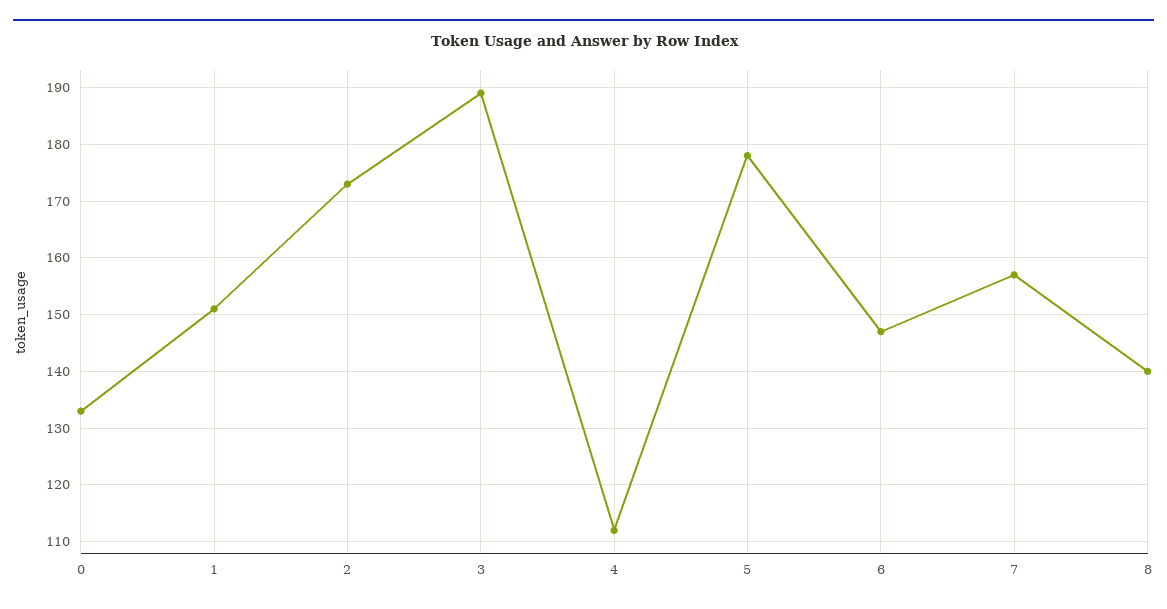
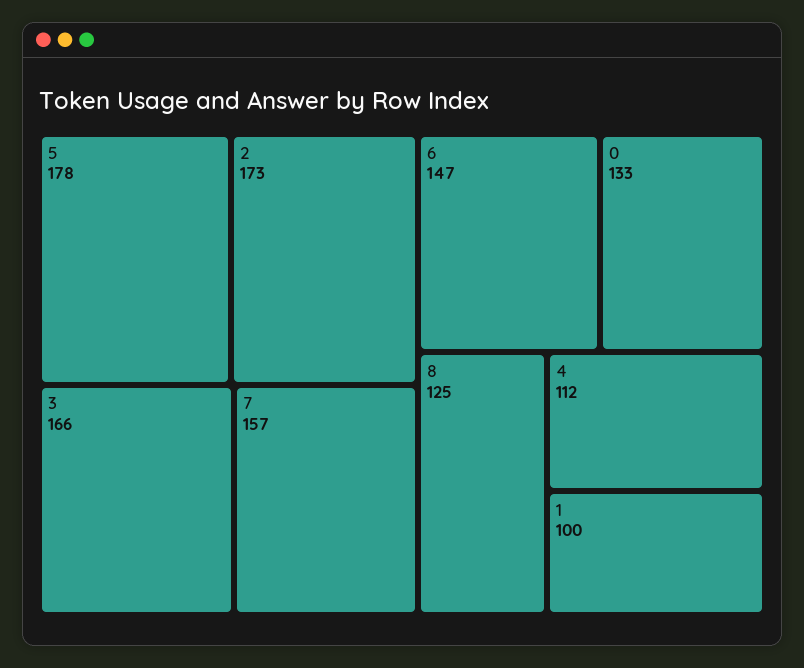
  {
    "0": 133,
-   "1": 150,
+   "1": 100,
    "2": 173,
-   "3": 190,
+   "3": 166,
    "4": 112,
    "5": 178,
    "6": 147,
    "7": 157,
-   "8": 140
+   "8": 125
  }

